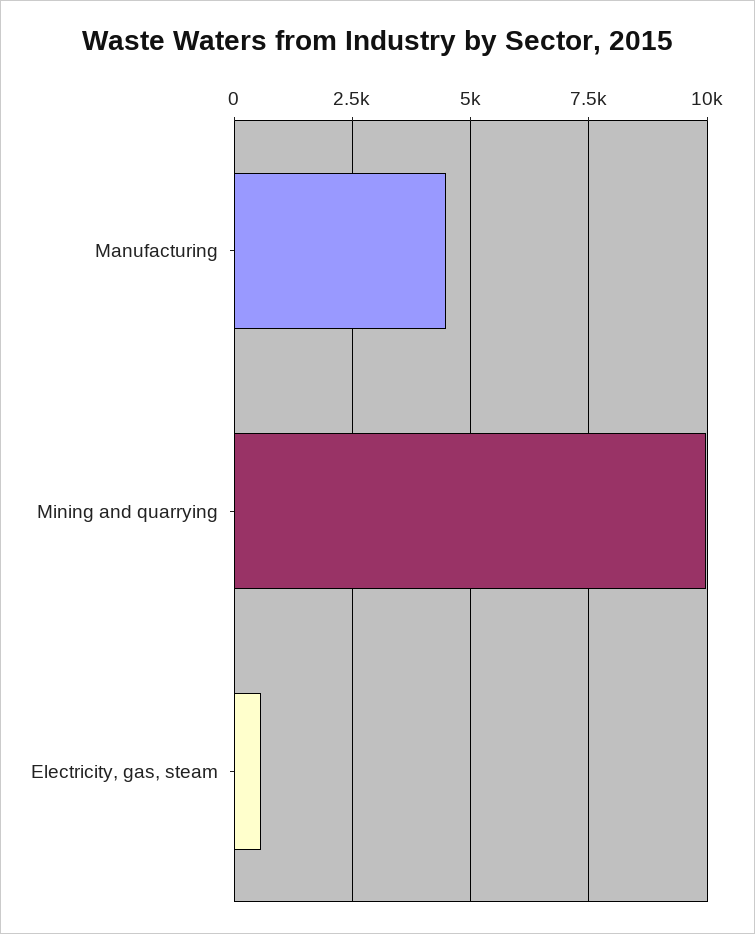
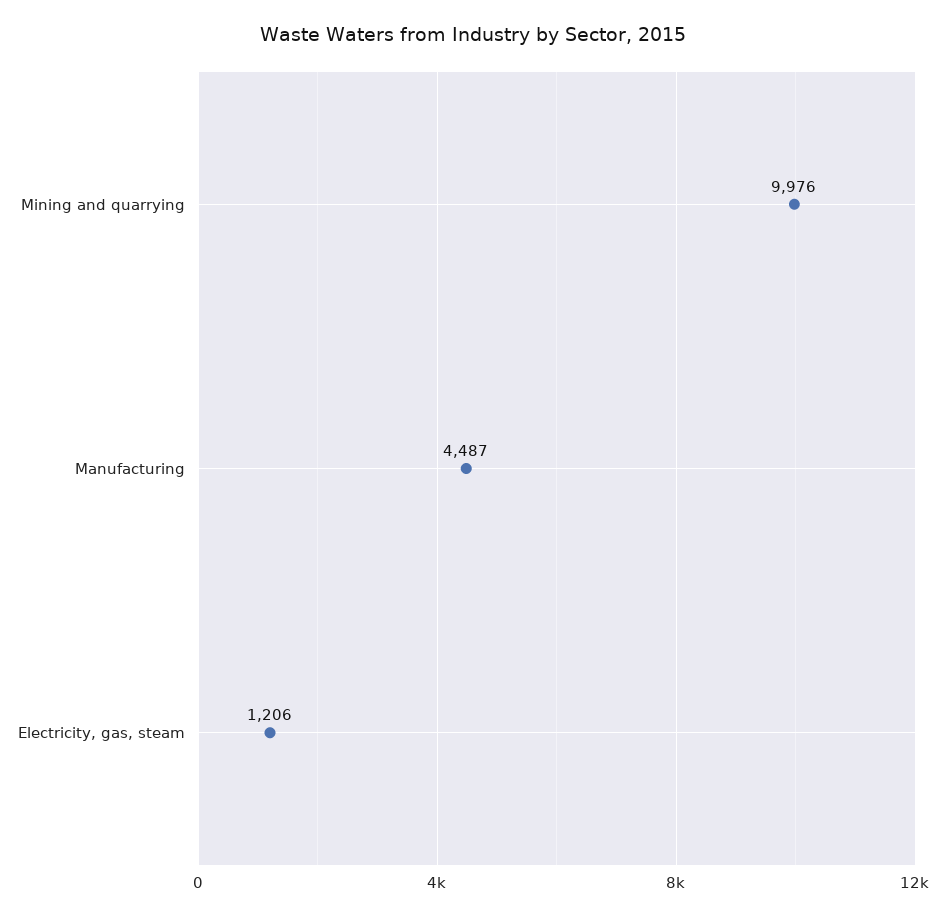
  {
    "Manufacturing": 4487,
    "Mining and quarrying": 9976,
-   "Electricity, gas, steam": 500
+   "Electricity, gas, steam": 1206
  }

